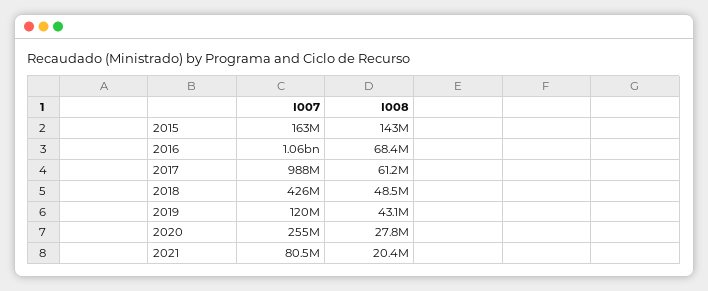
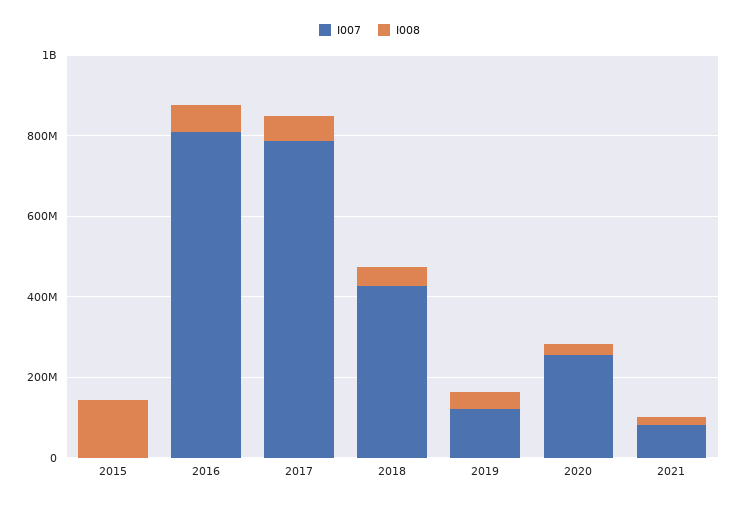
  {
    "I007": {
-     "2015": 163000000,
+     "2015": 0,
-     "2016": 1060000000,
+     "2016": 800000000,
-     "2017": 988000000,
+     "2017": 800000000,
      "2018": 426000000,
      "2019": 120000000,
      "2020": 255000000,
      "2021": 80500000
    },
    "I008": {
      "2015": 143000000,
      "2016": 68400000,
      "2017": 61200000,
      "2018": 48500000,
      "2019": 43100000,
      "2020": 27800000,
      "2021": 20400000
    }
  }

